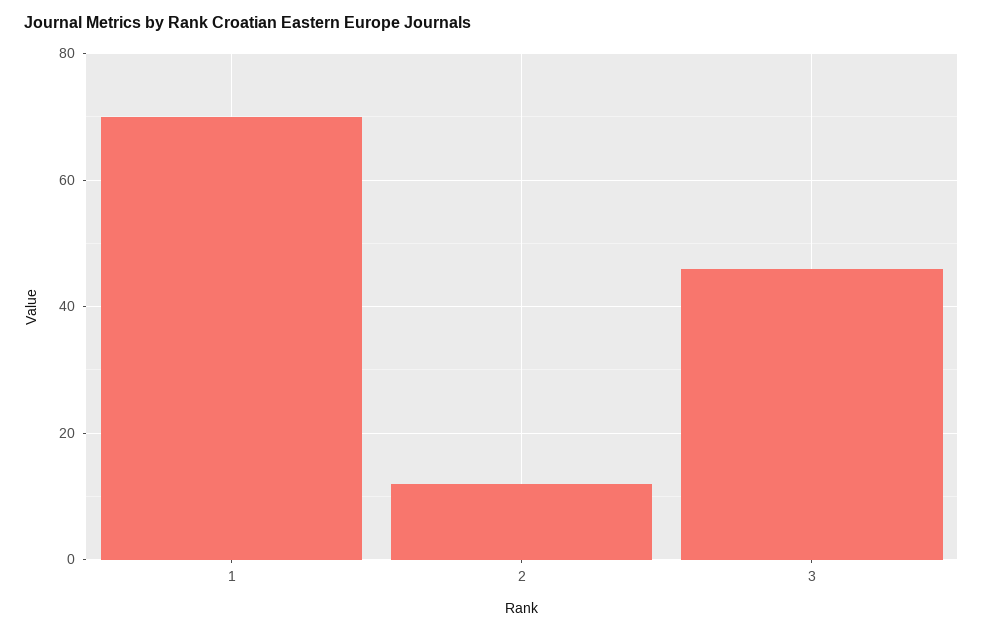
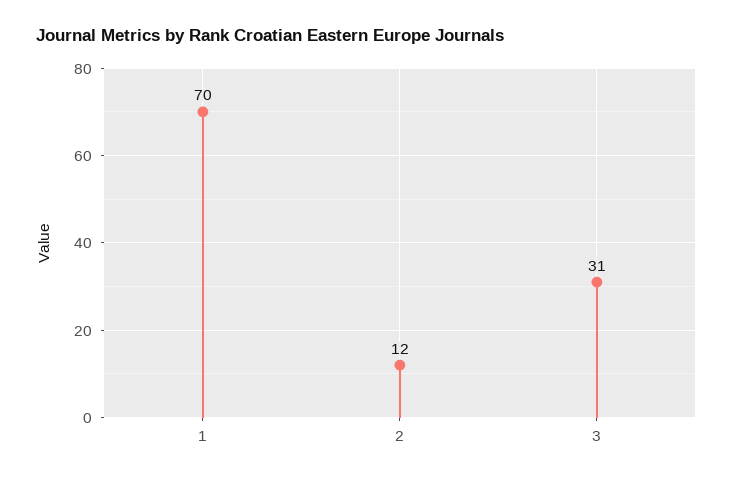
  {
    "1": 70,
    "2": 12,
-   "3": 45
+   "3": 31
  }

